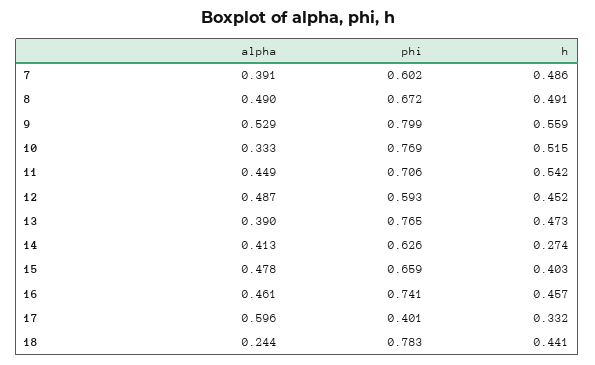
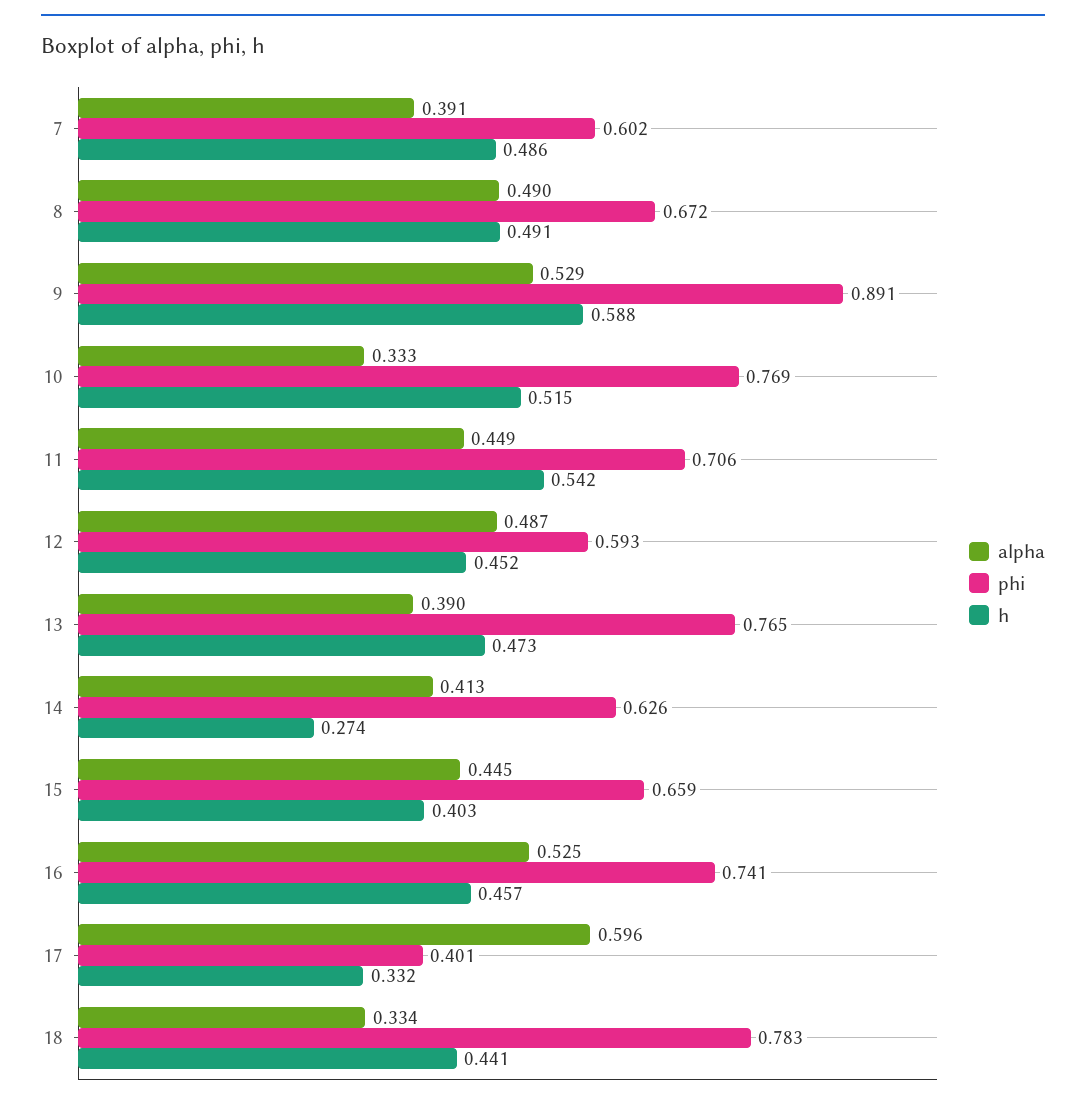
  {
    "alpha": {
      "7": 0.391,
      "8": 0.49,
      "9": 0.529,
      "10": 0.333,
      "11": 0.449,
      "12": 0.487,
      "13": 0.39,
      "14": 0.413,
-     "15": 0.478,
+     "15": 0.445,
-     "16": 0.461,
+     "16": 0.525,
      "17": 0.596,
-     "18": 0.244
+     "18": 0.334
    },
    "phi": {
      "7": 0.602,
      "8": 0.672,
-     "9": 0.799,
+     "9": 0.891,
      "10": 0.769,
      "11": 0.706,
      "12": 0.593,
      "13": 0.765,
      "14": 0.626,
      "15": 0.659,
      "16": 0.741,
      "17": 0.401,
      "18": 0.783
    },
    "h": {
      "7": 0.486,
      "8": 0.491,
-     "9": 0.559,
+     "9": 0.588,
      "10": 0.515,
      "11": 0.542,
      "12": 0.452,
      "13": 0.473,
      "14": 0.274,
      "15": 0.403,
      "16": 0.457,
      "17": 0.332,
      "18": 0.441
    }
  }

